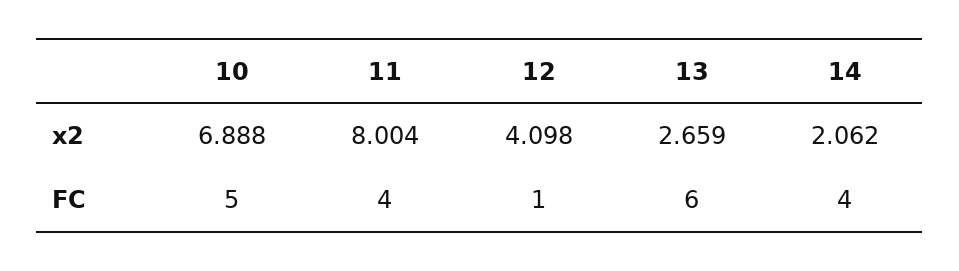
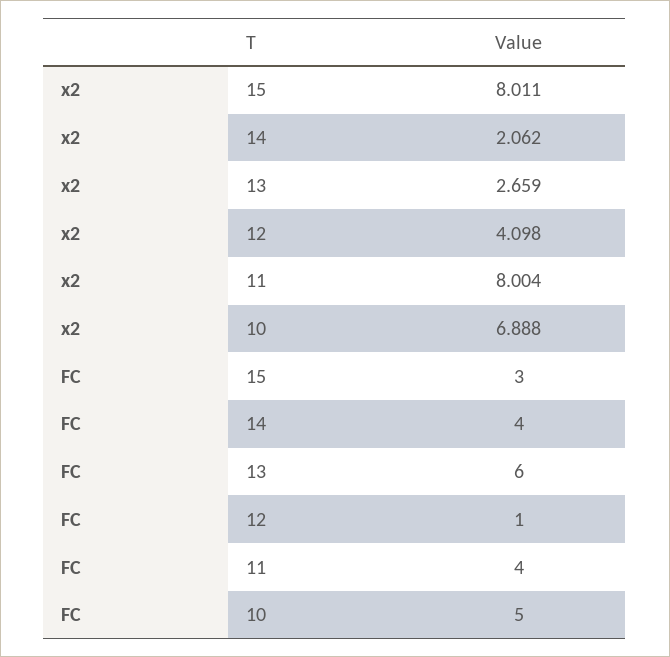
  {
    "10": {
      "x2": 6.888,
      "FC": 5
    },
    "11": {
      "x2": 8.004,
      "FC": 4
    },
    "12": {
      "x2": 4.098,
      "FC": 1
    },
    "13": {
      "x2": 2.659,
      "FC": 6
    },
    "14": {
      "x2": 2.062,
      "FC": 4
-   }
+   },
+   "15": {
+     "x2": 8.011,
+     "FC": 3
+   }
  }

